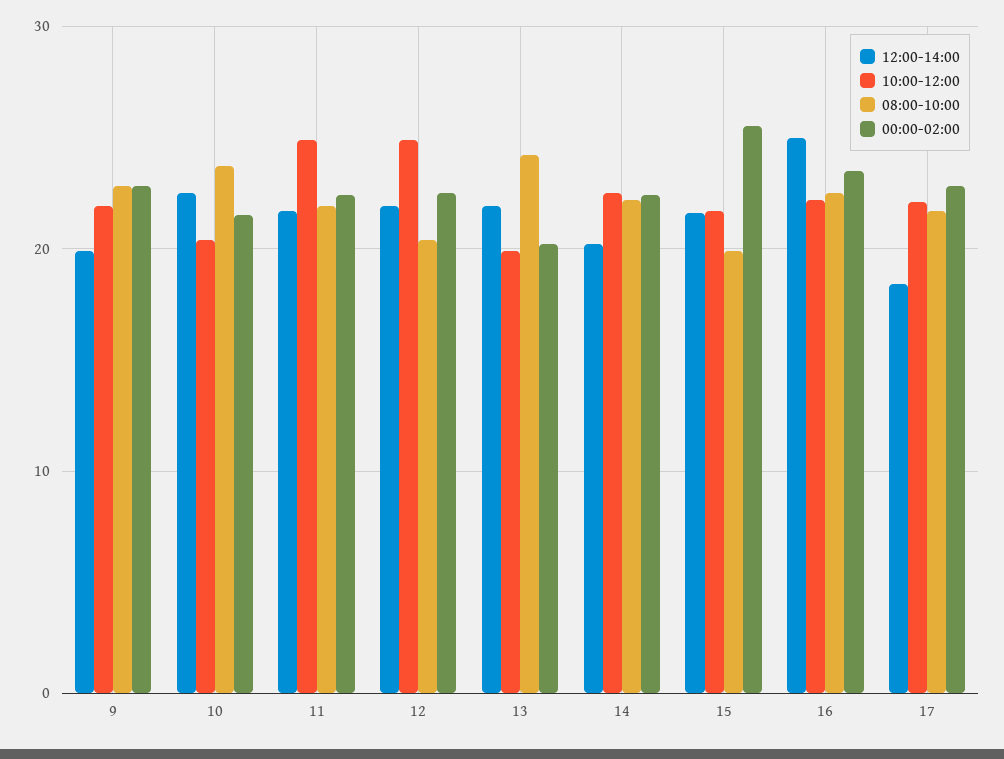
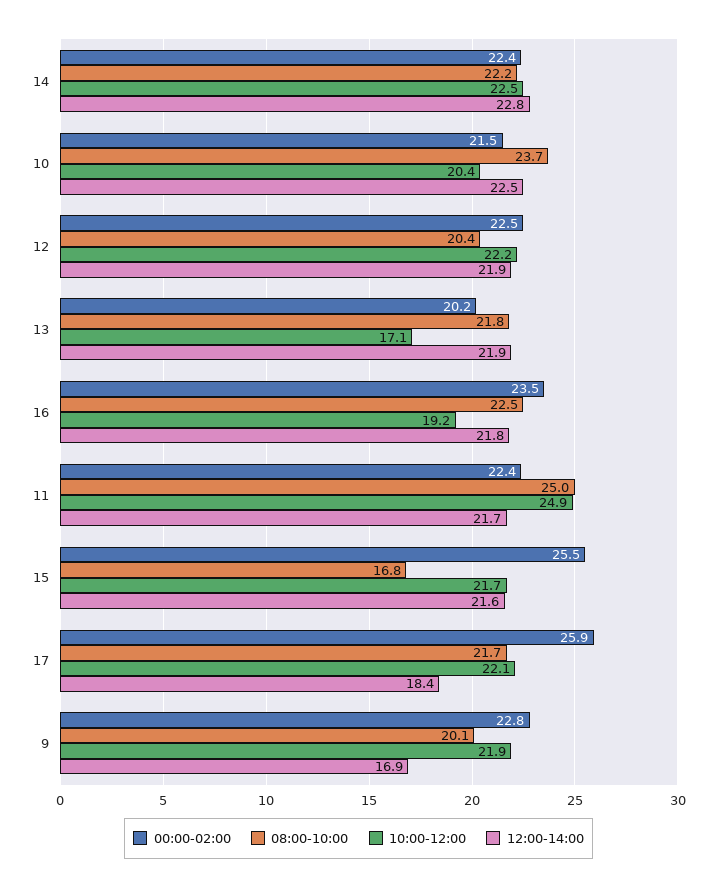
  {
    "12:00-14:00": {
-     "9": 20,
+     "9": 16.9,
      "10": 22.5,
      "11": 21.7,
      "12": 21.9,
      "13": 21.9,
-     "14": 20,
+     "14": 22.8,
      "15": 21.6,
-     "16": 25,
+     "16": 21.8,
      "17": 18.4
    },
    "10:00-12:00": {
      "9": 21.9,
      "10": 20.4,
      "11": 24.9,
-     "12": 25,
+     "12": 22.2,
-     "13": 20,
+     "13": 17.1,
      "14": 22.5,
      "15": 21.7,
-     "16": 22,
+     "16": 19.2,
      "17": 22.1
    },
    "08:00-10:00": {
-     "9": 23,
+     "9": 20.1,
      "10": 23.7,
-     "11": 22,
+     "11": 25,
      "12": 20.4,
-     "13": 24,
+     "13": 21.8,
      "14": 22.2,
-     "15": 20,
+     "15": 16.8,
      "16": 22.5,
      "17": 21.7
    },
    "00:00-02:00": {
      "9": 22.8,
      "10": 21.5,
      "11": 22.4,
      "12": 22.5,
      "13": 20.2,
      "14": 22.4,
      "15": 25.5,
      "16": 23.5,
-     "17": 23
+     "17": 25.9
    }
  }

